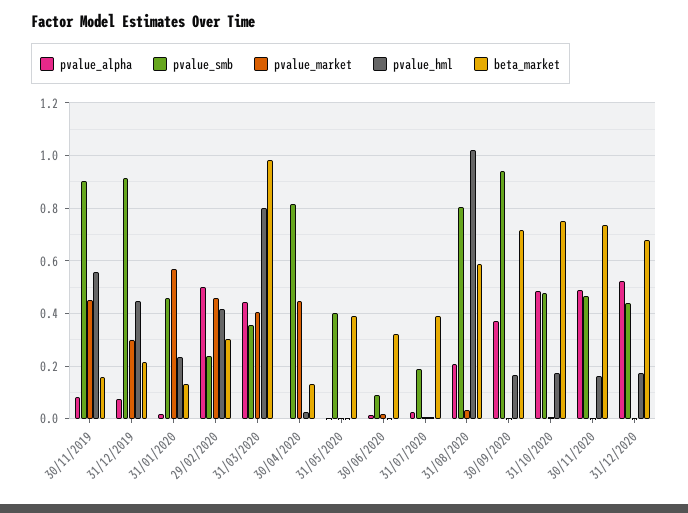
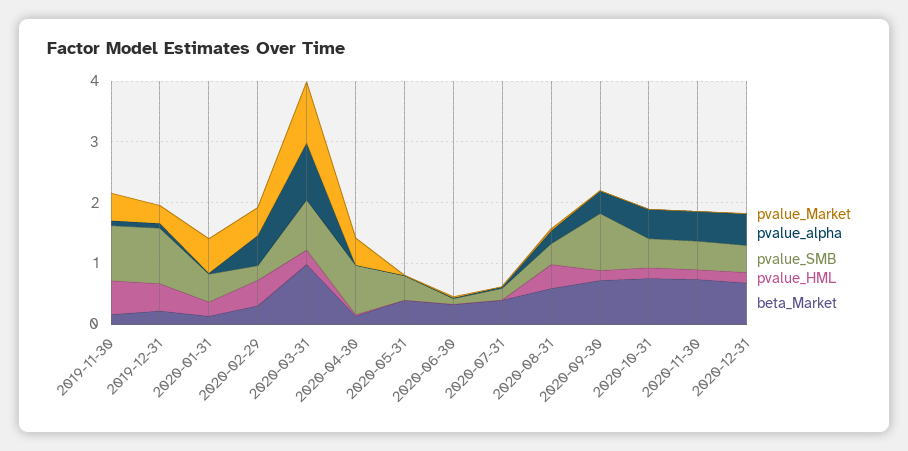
  {
    "pvalue_alpha": {
      "30/11/2019": 0.075,
      "31/12/2019": 0.075,
      "31/01/2020": 0.025,
      "29/02/2020": 0.5,
-     "31/03/2020": 0.45,
+     "31/03/2020": 1,
      "30/04/2020": 0,
      "31/05/2020": 0,
      "30/06/2020": 0.025,
      "31/07/2020": 0.025,
      "31/08/2020": 0.2,
      "30/09/2020": 0.375,
      "31/10/2020": 0.475,
      "30/11/2020": 0.5,
      "31/12/2020": 0.525
    },
    "pvalue_smb": {
      "30/11/2019": 0.9,
      "31/12/2019": 0.925,
      "31/01/2020": 0.45,
      "29/02/2020": 0.25,
-     "31/03/2020": 0.35,
+     "31/03/2020": 0.8,
      "30/04/2020": 0.825,
      "31/05/2020": 0.4,
      "30/06/2020": 0.1,
      "31/07/2020": 0.2,
-     "31/08/2020": 0.8,
+     "31/08/2020": 0.4,
      "30/09/2020": 0.95,
      "31/10/2020": 0.475,
      "30/11/2020": 0.475,
      "31/12/2020": 0.45
    },
    "pvalue_market": {
      "30/11/2019": 0.45,
      "31/12/2019": 0.3,
      "31/01/2020": 0.575,
      "29/02/2020": 0.45,
-     "31/03/2020": 0.4,
+     "31/03/2020": 1,
      "30/04/2020": 0.45,
      "31/05/2020": 0,
      "30/06/2020": 0.025,
      "31/07/2020": 0,
      "31/08/2020": 0.025,
      "30/09/2020": 0,
      "31/10/2020": 0,
      "30/11/2020": 0,
      "31/12/2020": 0
    },
    "pvalue_hml": {
      "30/11/2019": 0.55,
      "31/12/2019": 0.45,
      "31/01/2020": 0.225,
      "29/02/2020": 0.425,
-     "31/03/2020": 0.8,
+     "31/03/2020": 0.2,
      "30/04/2020": 0.025,
      "31/05/2020": 0,
      "30/06/2020": 0,
      "31/07/2020": 0,
-     "31/08/2020": 1.025,
+     "31/08/2020": 0.4,
      "30/09/2020": 0.175,
      "31/10/2020": 0.175,
      "30/11/2020": 0.15,
      "31/12/2020": 0.175
    },
    "beta_market": {
      "30/11/2019": 0.15,
      "31/12/2019": 0.225,
      "31/01/2020": 0.125,
      "29/02/2020": 0.3,
      "31/03/2020": 0.975,
      "30/04/2020": 0.125,
      "31/05/2020": 0.4,
      "30/06/2020": 0.325,
      "31/07/2020": 0.4,
      "31/08/2020": 0.6,
      "30/09/2020": 0.725,
      "31/10/2020": 0.75,
      "30/11/2020": 0.725,
      "31/12/2020": 0.675
    }
  }

